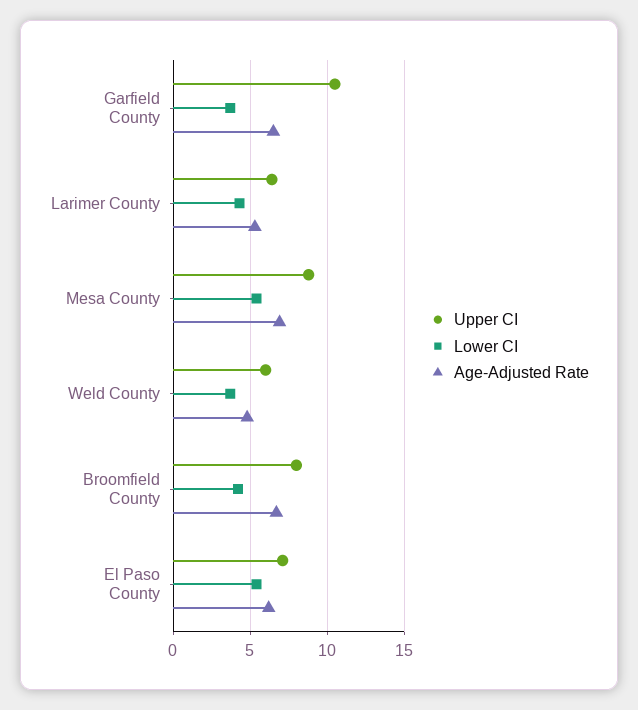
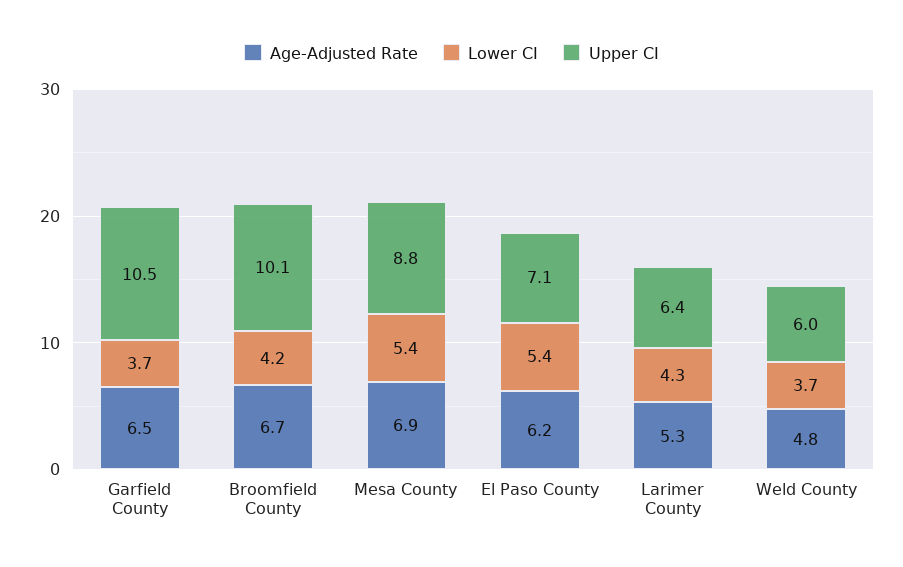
  {
    "Upper CI": {
      "Garfield County": 10.5,
      "Larimer County": 6.4,
      "Mesa County": 8.8,
      "Weld County": 6,
-     "Broomfield County": 8,
+     "Broomfield County": 10.1,
      "El Paso County": 7.1
    },
    "Lower CI": {
      "Garfield County": 3.7,
      "Larimer County": 4.3,
      "Mesa County": 5.4,
      "Weld County": 3.7,
      "Broomfield County": 4.2,
      "El Paso County": 5.4
    },
    "Age-Adjusted Rate": {
      "Garfield County": 6.5,
      "Larimer County": 5.3,
      "Mesa County": 6.9,
      "Weld County": 4.8,
      "Broomfield County": 6.7,
      "El Paso County": 6.2
    }
  }

